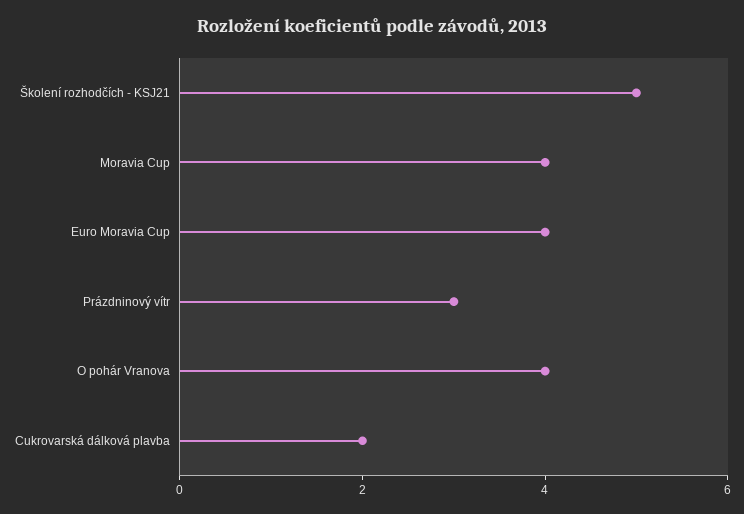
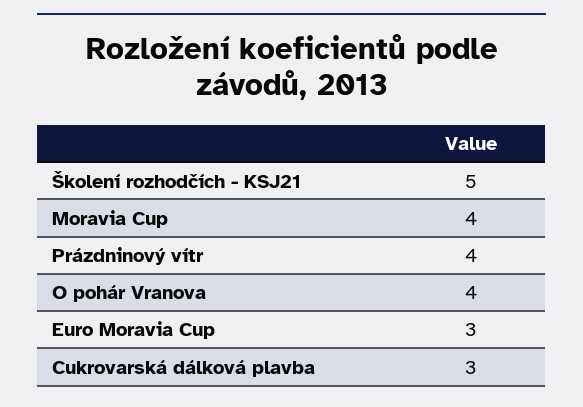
  {
    "Školení rozhodčích - KSJ21": 5,
    "Moravia Cup": 4,
-   "Euro Moravia Cup": 4,
+   "Euro Moravia Cup": 3,
-   "Prázdninový vítr": 3,
+   "Prázdninový vítr": 4,
    "O pohár Vranova": 4,
-   "Cukrovarská dálková plavba": 2
+   "Cukrovarská dálková plavba": 3
  }

